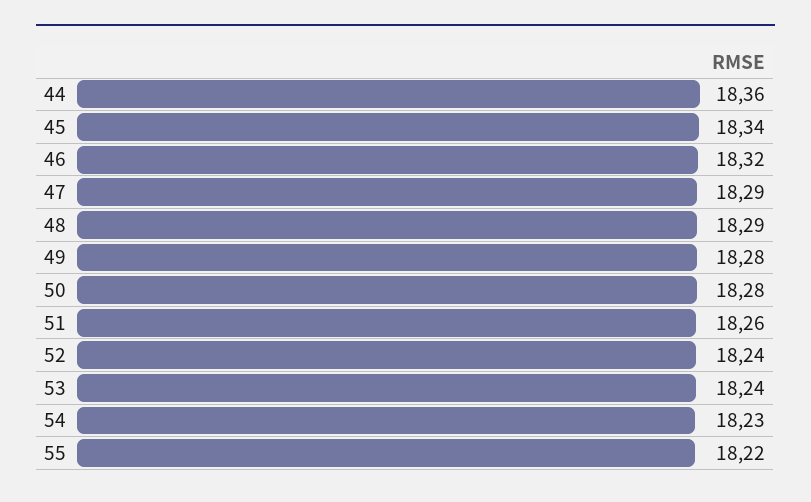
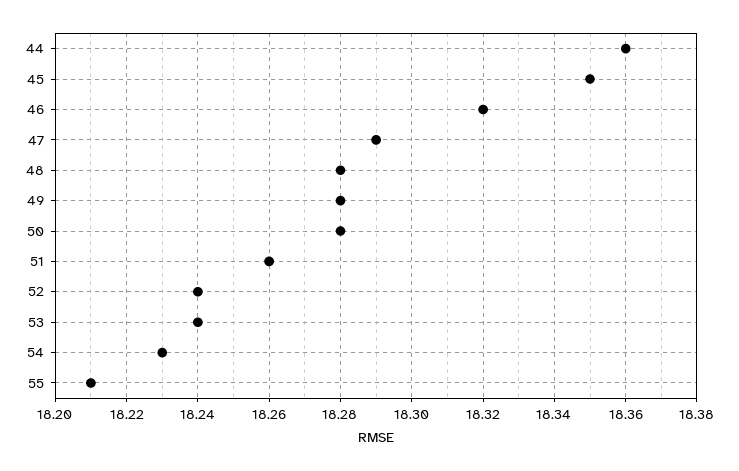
  {
    "44": 18.36,
-   "45": 18.34,
+   "45": 18.35,
    "46": 18.32,
    "47": 18.29,
-   "48": 18.29,
+   "48": 18.28,
    "49": 18.28,
    "50": 18.28,
    "51": 18.26,
    "52": 18.24,
    "53": 18.24,
    "54": 18.23,
-   "55": 18.22
+   "55": 18.21
  }

